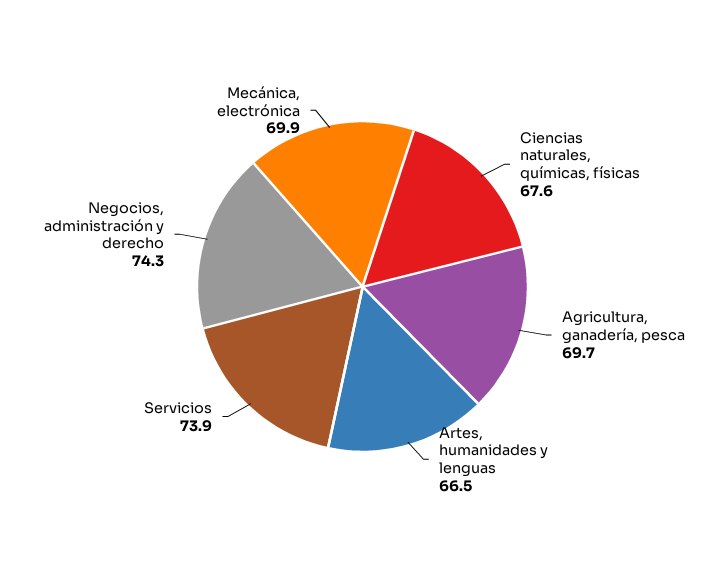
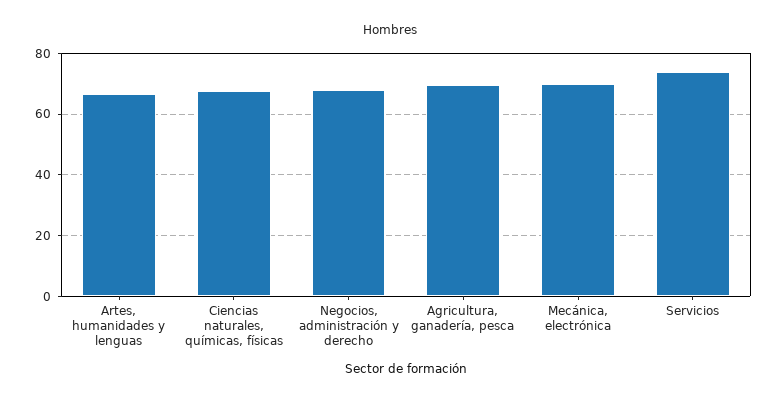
  {
    "Ciencias naturales, químicas, físicas": 67.6,
    "Agricultura, ganadería, pesca": 69.7,
    "Artes, humanidades y lenguas": 66.5,
    "Servicios": 73.9,
-   "Negocios, administración y derecho": 74.3,
+   "Negocios, administración y derecho": 68,
    "Mecánica, electrónica": 69.9
  }

